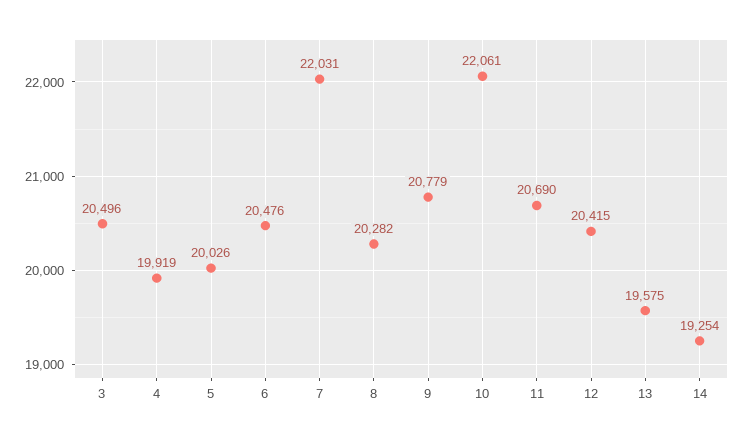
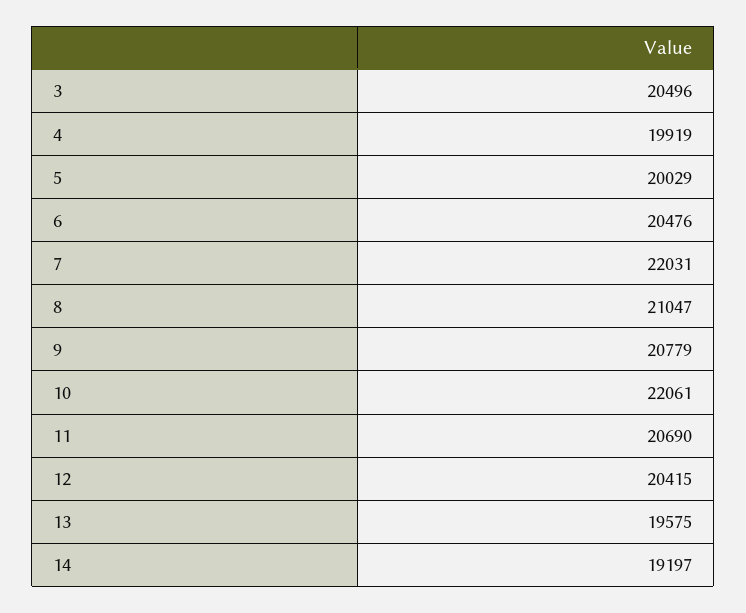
  {
    "3": 20496,
    "4": 19919,
-   "5": 20026,
+   "5": 20029,
    "6": 20476,
    "7": 22031,
-   "8": 20282,
+   "8": 21047,
    "9": 20779,
    "10": 22061,
    "11": 20690,
    "12": 20415,
    "13": 19575,
-   "14": 19254
+   "14": 19197
  }

